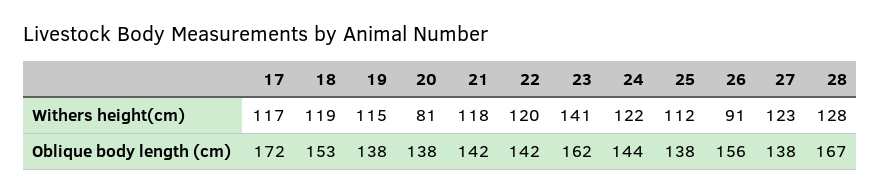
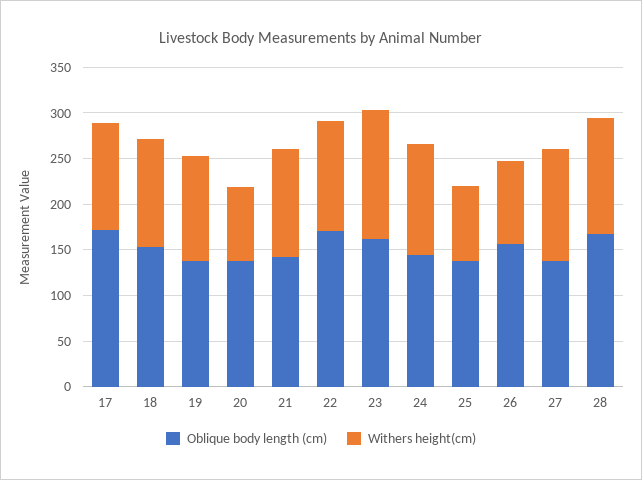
  {
    "Withers height(cm)": {
      "17": 117,
      "18": 119,
      "19": 115,
      "20": 81,
      "21": 118,
      "22": 120,
      "23": 141,
      "24": 122,
-     "25": 112,
+     "25": 80,
      "26": 91,
      "27": 123,
      "28": 128
    },
    "Oblique body length (cm)": {
      "17": 172,
      "18": 153,
      "19": 138,
      "20": 138,
      "21": 142,
-     "22": 142,
+     "22": 170,
      "23": 162,
      "24": 144,
      "25": 138,
      "26": 156,
      "27": 138,
      "28": 167
    }
  }

